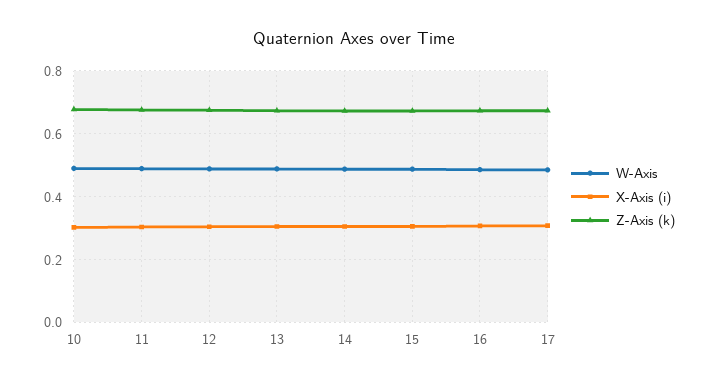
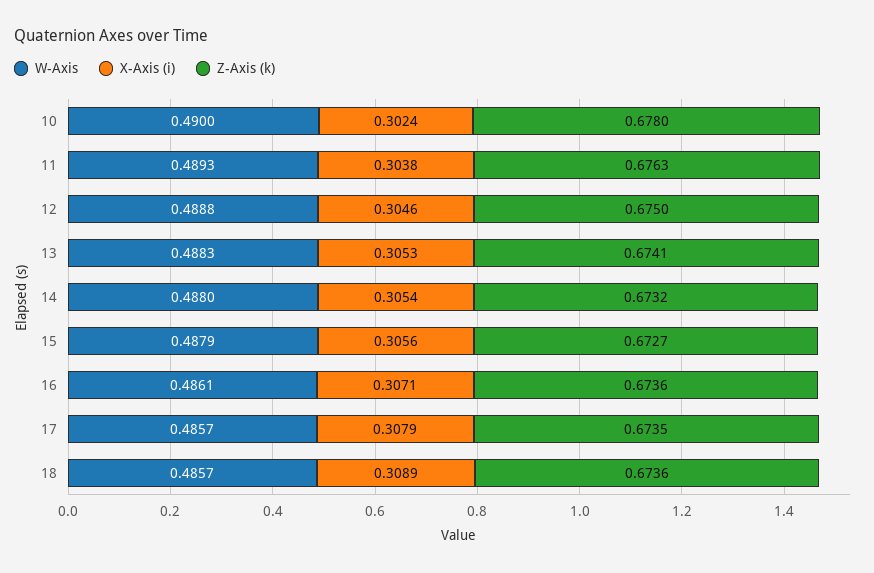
  {
    "W-Axis": {
      "10": 0.49,
      "11": 0.4893,
      "12": 0.4888,
      "13": 0.4883,
      "14": 0.488,
      "15": 0.4879,
      "16": 0.4861,
-     "17": 0.4857
+     "17": 0.4857,
+     "18": 0.4857
    },
    "X-Axis (i)": {
      "10": 0.3024,
      "11": 0.3038,
      "12": 0.3046,
      "13": 0.3053,
      "14": 0.3054,
      "15": 0.3056,
      "16": 0.3071,
-     "17": 0.3079
+     "17": 0.3079,
+     "18": 0.3089
    },
    "Z-Axis (k)": {
      "10": 0.678,
      "11": 0.6763,
      "12": 0.675,
      "13": 0.6741,
      "14": 0.6732,
      "15": 0.6727,
      "16": 0.6736,
-     "17": 0.6735
+     "17": 0.6735,
+     "18": 0.6736
    }
  }

